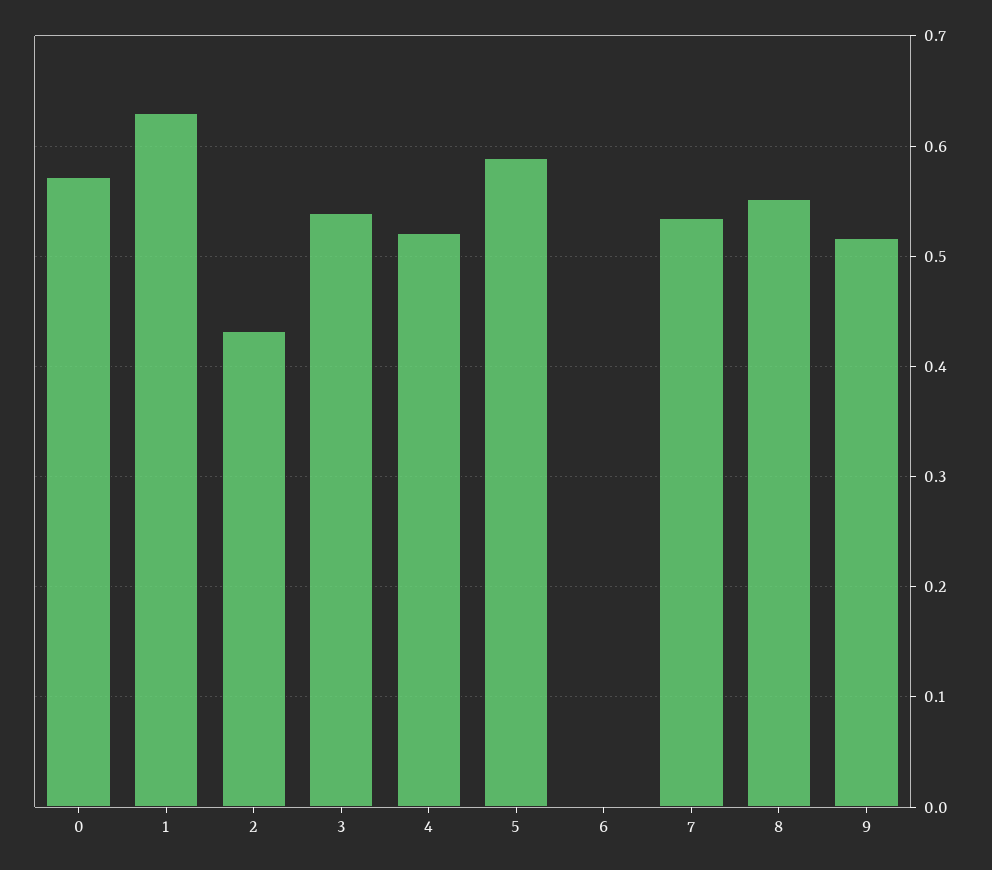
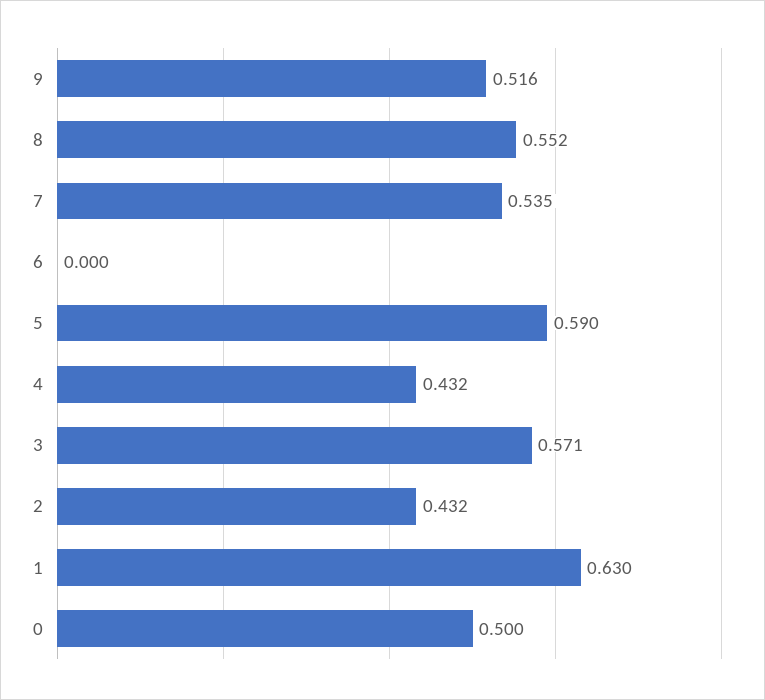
  {
-   "0": 0.57,
+   "0": 0.5,
    "1": 0.63,
    "2": 0.432,
-   "3": 0.54,
+   "3": 0.571,
-   "4": 0.52,
+   "4": 0.432,
    "5": 0.59,
    "6": 0,
    "7": 0.535,
    "8": 0.552,
    "9": 0.516
  }

